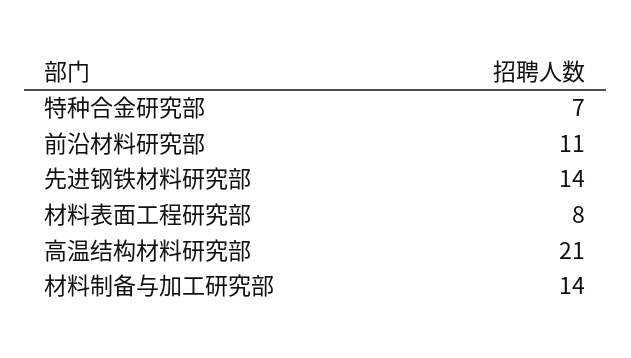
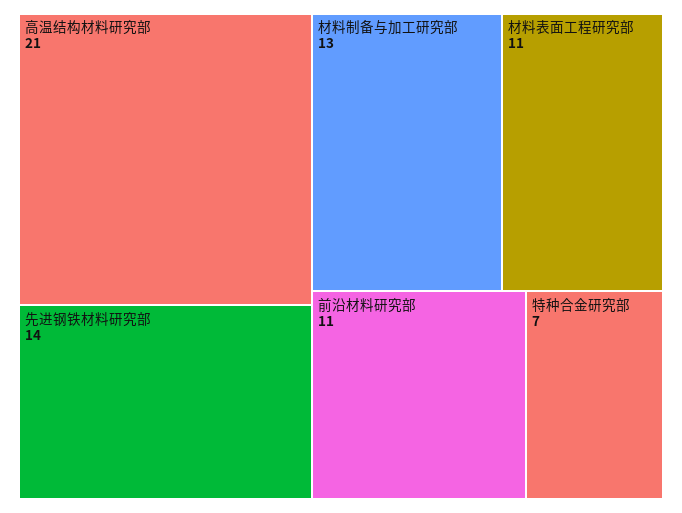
  {
    "特种合金研究部": 7,
    "前沿材料研究部": 11,
    "先进钢铁材料研究部": 14,
-   "材料表面工程研究部": 8,
+   "材料表面工程研究部": 11,
    "高温结构材料研究部": 21,
-   "材料制备与加工研究部": 14
+   "材料制备与加工研究部": 13
  }

